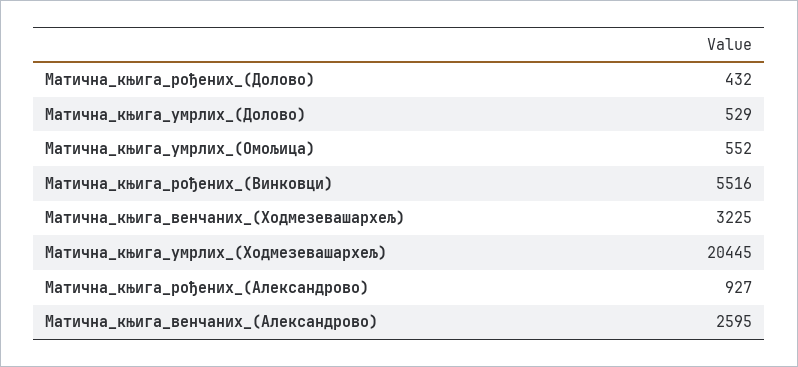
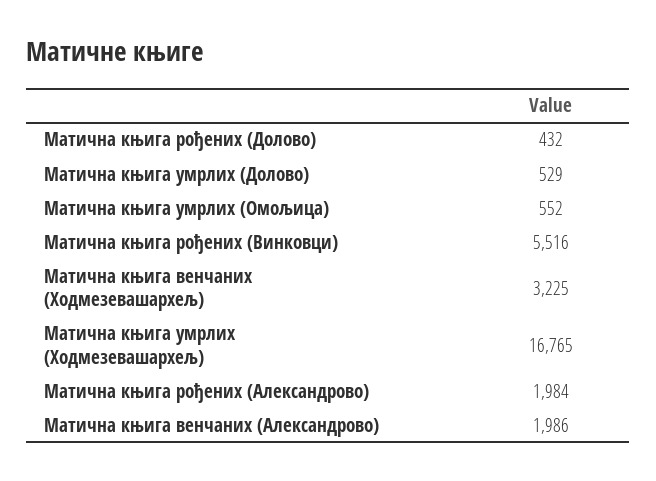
  {
    "Матична_књига_рођених_(Долово)": 432,
    "Матична_књига_умрлих_(Долово)": 529,
    "Матична_књига_умрлих_(Омољица)": 552,
    "Матична_књига_рођених_(Винковци)": 5516,
    "Матична_књига_венчаних_(Ходмезевашархељ)": 3225,
-   "Матична_књига_умрлих_(Ходмезевашархељ)": 20445,
+   "Матична_књига_умрлих_(Ходмезевашархељ)": 16765,
-   "Матична_књига_рођених_(Александрово)": 927,
+   "Матична_књига_рођених_(Александрово)": 1984,
-   "Матична_књига_венчаних_(Александрово)": 2595
+   "Матична_књига_венчаних_(Александрово)": 1986
  }

